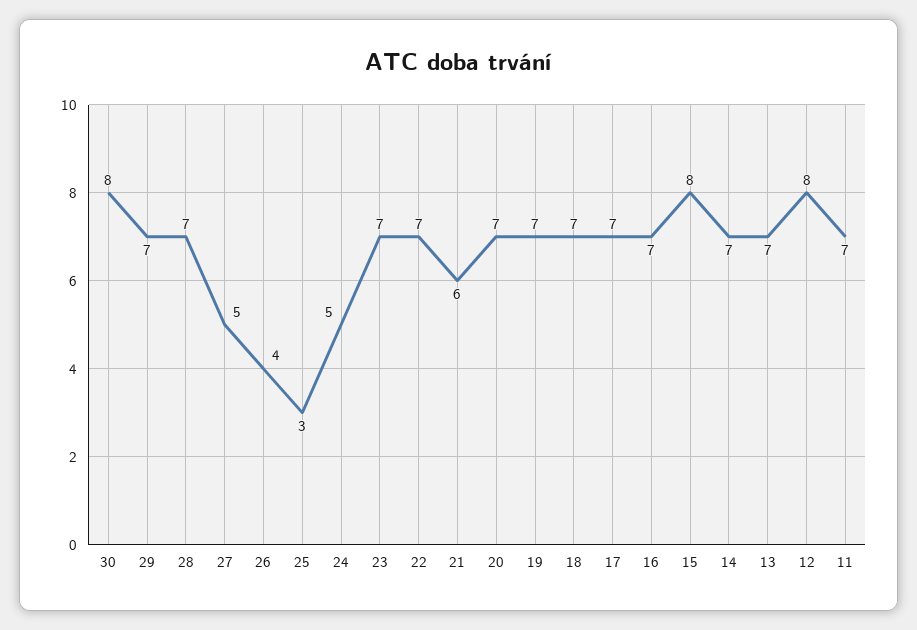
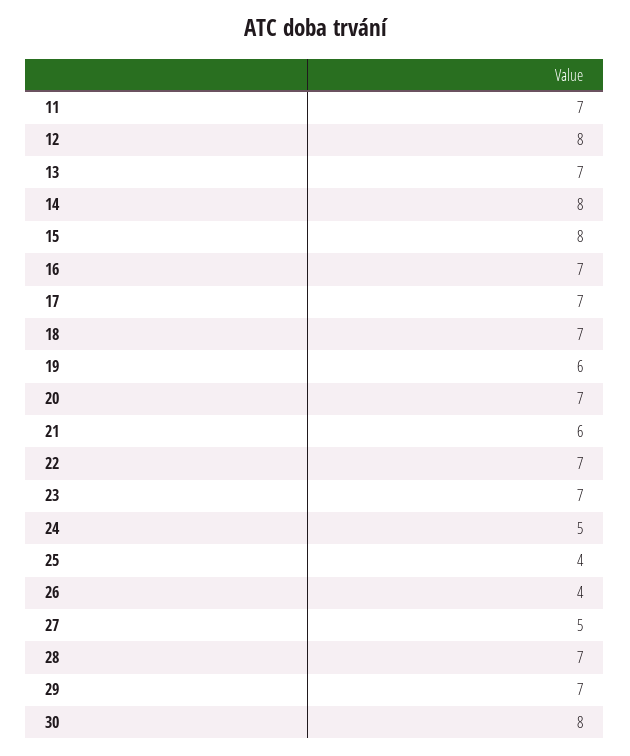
  {
    "30": 8,
    "29": 7,
    "28": 7,
    "27": 5,
    "26": 4,
-   "25": 3,
+   "25": 4,
    "24": 5,
    "23": 7,
    "22": 7,
    "21": 6,
    "20": 7,
-   "19": 7,
+   "19": 6,
    "18": 7,
    "17": 7,
    "16": 7,
    "15": 8,
-   "14": 7,
+   "14": 8,
    "13": 7,
    "12": 8,
    "11": 7
  }

